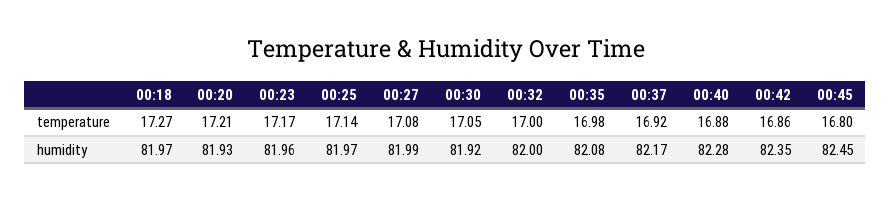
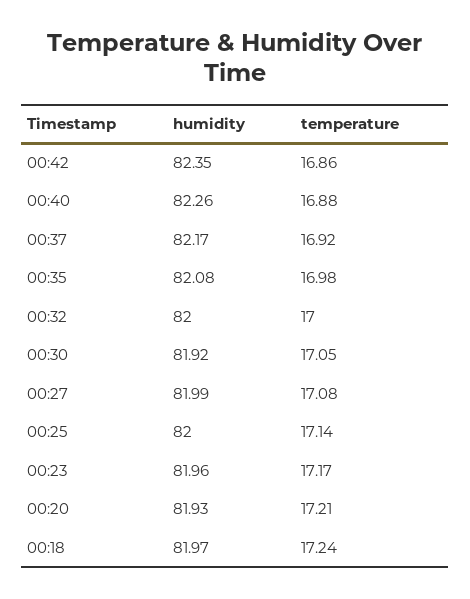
  {
    "00:18": {
-     "temperature": 17.27,
+     "temperature": 17.24,
      "humidity": 81.97
    },
    "00:20": {
      "temperature": 17.21,
      "humidity": 81.93
    },
    "00:23": {
      "temperature": 17.17,
      "humidity": 81.96
    },
    "00:25": {
      "temperature": 17.14,
-     "humidity": 81.97
+     "humidity": 82
    },
    "00:27": {
      "temperature": 17.08,
      "humidity": 81.99
    },
    "00:30": {
      "temperature": 17.05,
      "humidity": 81.92
    },
    "00:32": {
      "temperature": 17,
      "humidity": 82
    },
    "00:35": {
      "temperature": 16.98,
      "humidity": 82.08
    },
    "00:37": {
      "temperature": 16.92,
      "humidity": 82.17
    },
    "00:40": {
      "temperature": 16.88,
-     "humidity": 82.28
+     "humidity": 82.26
    },
    "00:42": {
      "temperature": 16.86,
      "humidity": 82.35
-   },
+   }
-   "00:45": {
-     "temperature": 16.8,
-     "humidity": 82.45
-   }
  }

